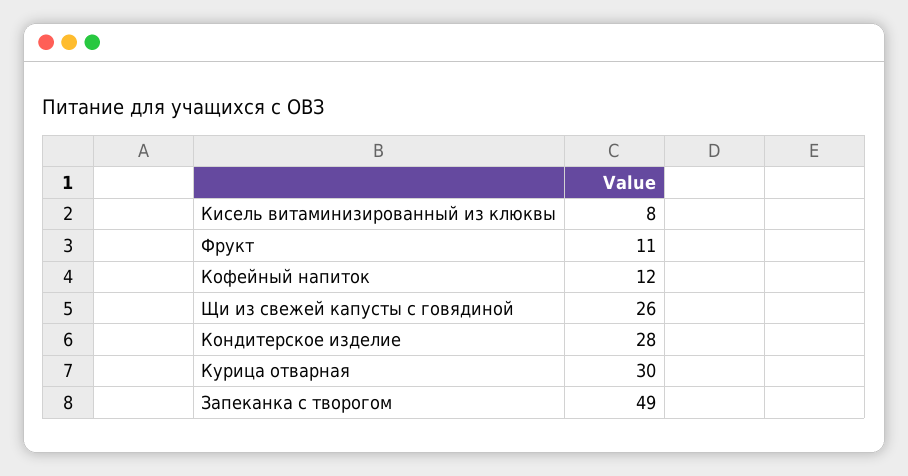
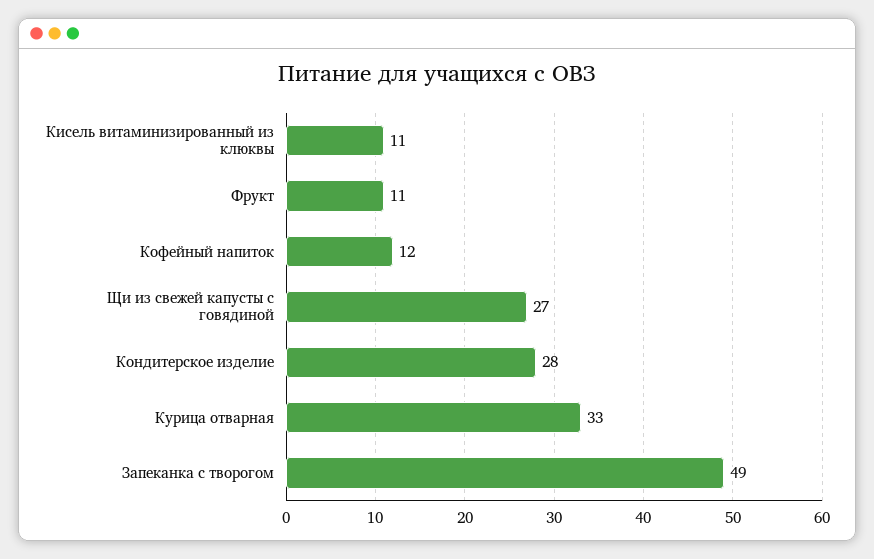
  {
-   "Кисель витаминизированный из клюквы": 8,
+   "Кисель витаминизированный из клюквы": 11,
    "Фрукт": 11,
    "Кофейный напиток": 12,
-   "Щи из свежей капусты с говядиной": 26,
+   "Щи из свежей капусты с говядиной": 27,
    "Кондитерское изделие": 28,
-   "Курица отварная": 30,
+   "Курица отварная": 33,
    "Запеканка с творогом": 49
  }

